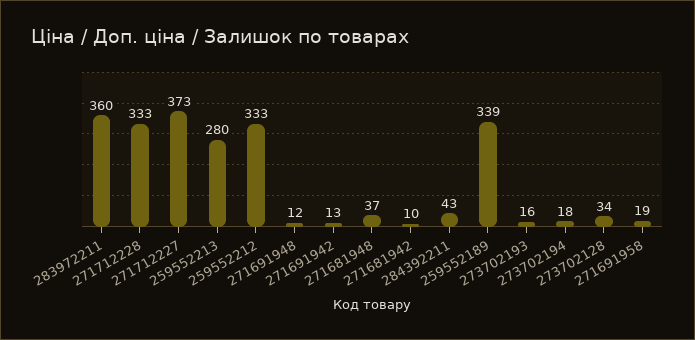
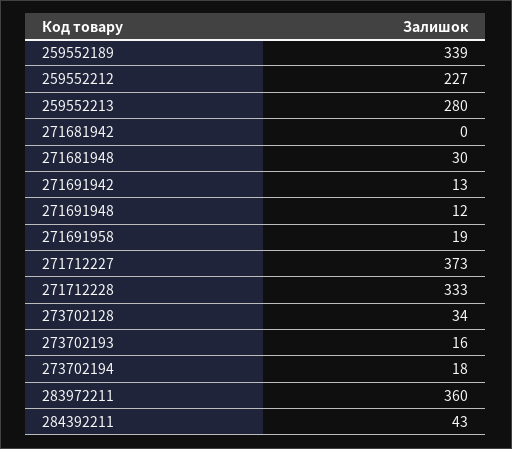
  {
    "283972211": 360,
    "271712228": 333,
    "271712227": 373,
    "259552213": 280,
-   "259552212": 333,
+   "259552212": 227,
    "271691948": 12,
    "271691942": 13,
-   "271681948": 37,
+   "271681948": 30,
-   "271681942": 10,
+   "271681942": 0,
    "284392211": 43,
    "259552189": 339,
    "273702193": 16,
    "273702194": 18,
    "273702128": 34,
    "271691958": 19
  }

